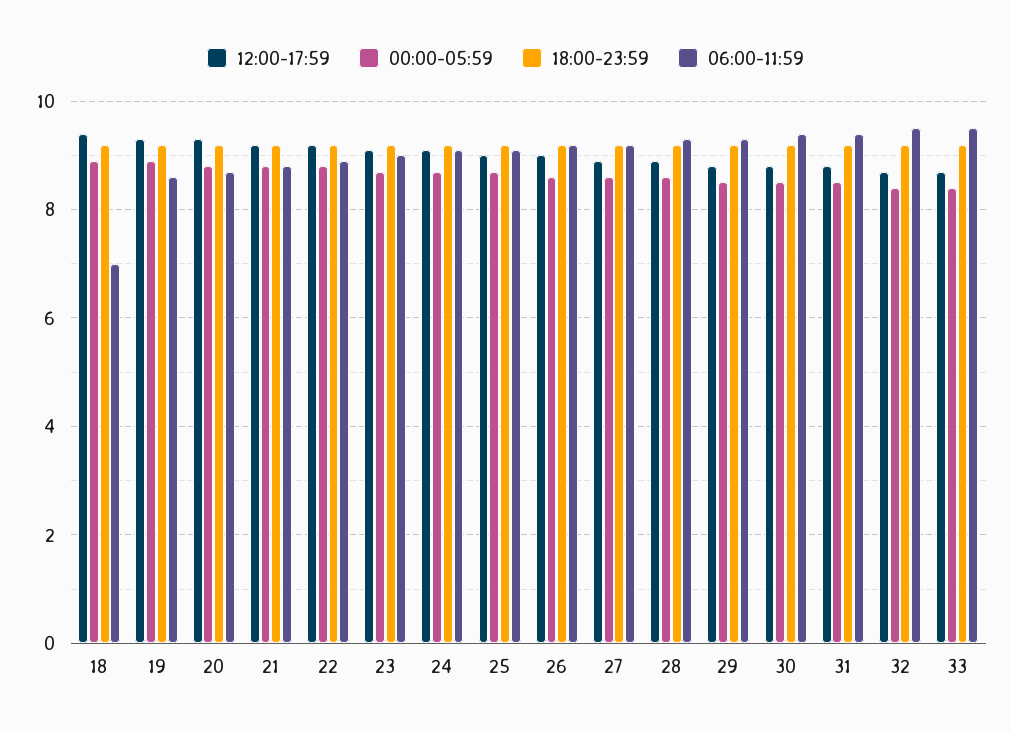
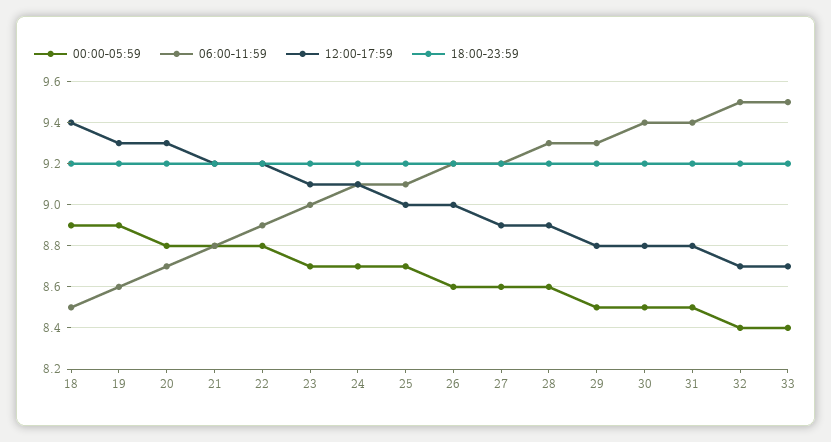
  {
    "12:00-17:59": {
      "18": 9.4,
      "19": 9.3,
      "20": 9.3,
      "21": 9.2,
      "22": 9.2,
      "23": 9.1,
      "24": 9.1,
      "25": 9,
      "26": 9,
      "27": 8.9,
      "28": 8.9,
      "29": 8.8,
      "30": 8.8,
      "31": 8.8,
      "32": 8.7,
      "33": 8.7
    },
    "00:00-05:59": {
      "18": 8.9,
      "19": 8.9,
      "20": 8.8,
      "21": 8.8,
      "22": 8.8,
      "23": 8.7,
      "24": 8.7,
      "25": 8.7,
      "26": 8.6,
      "27": 8.6,
      "28": 8.6,
      "29": 8.5,
      "30": 8.5,
      "31": 8.5,
      "32": 8.4,
      "33": 8.4
    },
    "18:00-23:59": {
      "18": 9.2,
      "19": 9.2,
      "20": 9.2,
      "21": 9.2,
      "22": 9.2,
      "23": 9.2,
      "24": 9.2,
      "25": 9.2,
      "26": 9.2,
      "27": 9.2,
      "28": 9.2,
      "29": 9.2,
      "30": 9.2,
      "31": 9.2,
      "32": 9.2,
      "33": 9.2
    },
    "06:00-11:59": {
-     "18": 7,
+     "18": 8.5,
      "19": 8.6,
      "20": 8.7,
      "21": 8.8,
      "22": 8.9,
      "23": 9,
      "24": 9.1,
      "25": 9.1,
      "26": 9.2,
      "27": 9.2,
      "28": 9.3,
      "29": 9.3,
      "30": 9.4,
      "31": 9.4,
      "32": 9.5,
      "33": 9.5
    }
  }

